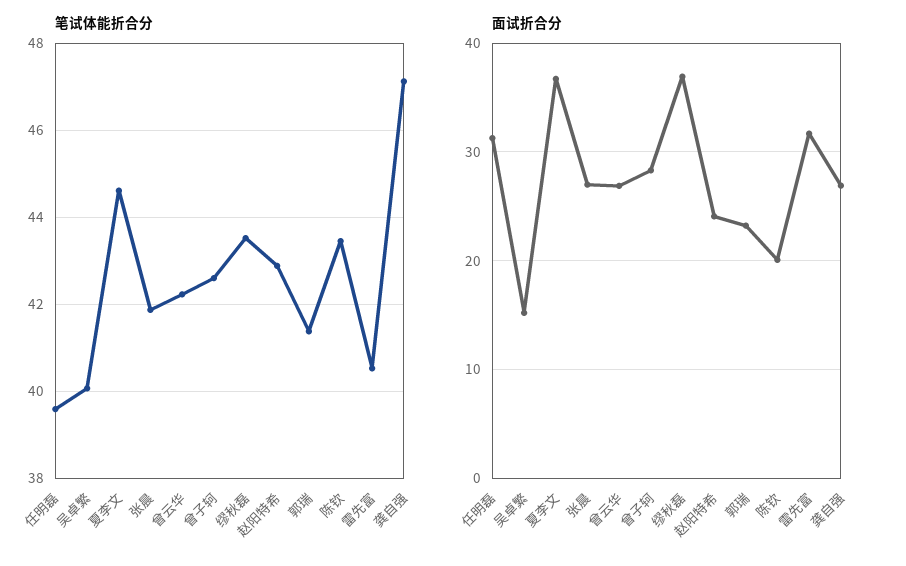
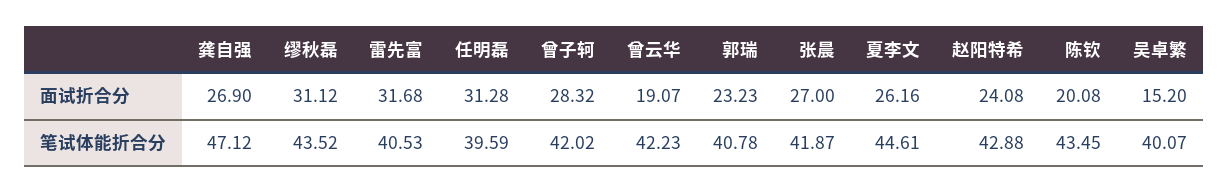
  {
    "笔试体能折合分": {
      "任明磊": 39.59,
      "吴卓繁": 40.07,
      "夏李文": 44.61,
      "张晨": 41.87,
      "曾云华": 42.23,
-     "曾子轲": 42.6,
+     "曾子轲": 42.02,
      "缪秋磊": 43.52,
      "赵阳特希": 42.88,
-     "郭瑞": 41.4,
+     "郭瑞": 40.78,
      "陈钦": 43.45,
      "雷先富": 40.53,
      "龚自强": 47.12
    },
    "面试折合分": {
      "任明磊": 31.28,
      "吴卓繁": 15.2,
-     "夏李文": 37,
+     "夏李文": 26.16,
      "张晨": 27,
-     "曾云华": 27,
+     "曾云华": 19.07,
      "曾子轲": 28.32,
-     "缪秋磊": 37,
+     "缪秋磊": 31.12,
      "赵阳特希": 24.08,
      "郭瑞": 23.23,
      "陈钦": 20.08,
      "雷先富": 31.68,
      "龚自强": 26.9
    }
  }

